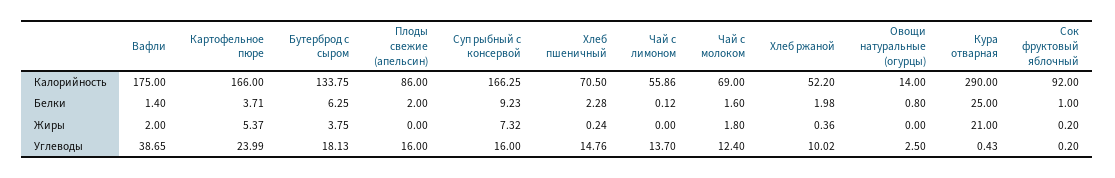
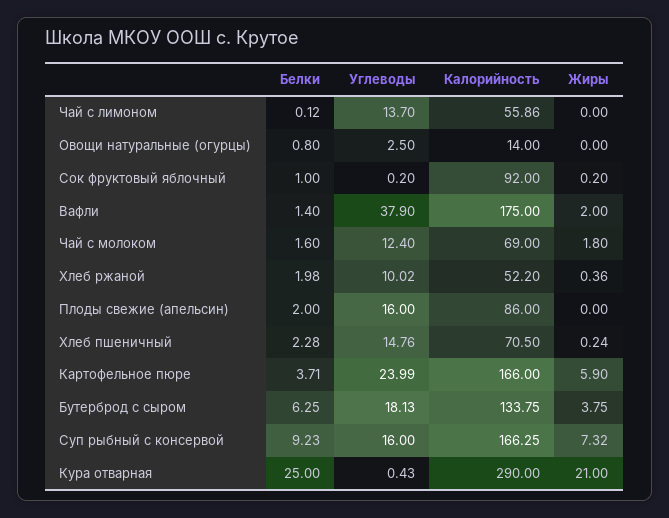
  {
    "Вафли": {
      "Калорийность": 175,
      "Белки": 1.4,
      "Жиры": 2,
-     "Углеводы": 38.65
+     "Углеводы": 37.9
    },
    "Картофельное пюре": {
      "Калорийность": 166,
      "Белки": 3.71,
-     "Жиры": 5.37,
+     "Жиры": 5.9,
      "Углеводы": 23.99
    },
    "Бутерброд с сыром": {
      "Калорийность": 133.75,
      "Белки": 6.25,
      "Жиры": 3.75,
      "Углеводы": 18.13
    },
    "Плоды свежие (апельсин)": {
      "Калорийность": 86,
      "Белки": 2,
      "Жиры": 0,
      "Углеводы": 16
    },
    "Суп рыбный с консервой": {
      "Калорийность": 166.25,
      "Белки": 9.23,
      "Жиры": 7.32,
      "Углеводы": 16
    },
    "Хлеб пшеничный": {
      "Калорийность": 70.5,
      "Белки": 2.28,
      "Жиры": 0.24,
      "Углеводы": 14.76
    },
    "Чай с лимоном": {
      "Калорийность": 55.86,
      "Белки": 0.12,
      "Жиры": 0,
      "Углеводы": 13.7
    },
    "Чай с молоком": {
      "Калорийность": 69,
      "Белки": 1.6,
      "Жиры": 1.8,
      "Углеводы": 12.4
    },
    "Хлеб ржаной": {
      "Калорийность": 52.2,
      "Белки": 1.98,
      "Жиры": 0.36,
      "Углеводы": 10.02
    },
    "Овощи натуральные (огурцы)": {
      "Калорийность": 14,
      "Белки": 0.8,
      "Жиры": 0,
      "Углеводы": 2.5
    },
    "Кура отварная": {
      "Калорийность": 290,
      "Белки": 25,
      "Жиры": 21,
      "Углеводы": 0.43
    },
    "Сок фруктовый яблочный": {
      "Калорийность": 92,
      "Белки": 1,
      "Жиры": 0.2,
      "Углеводы": 0.2
    }
  }

